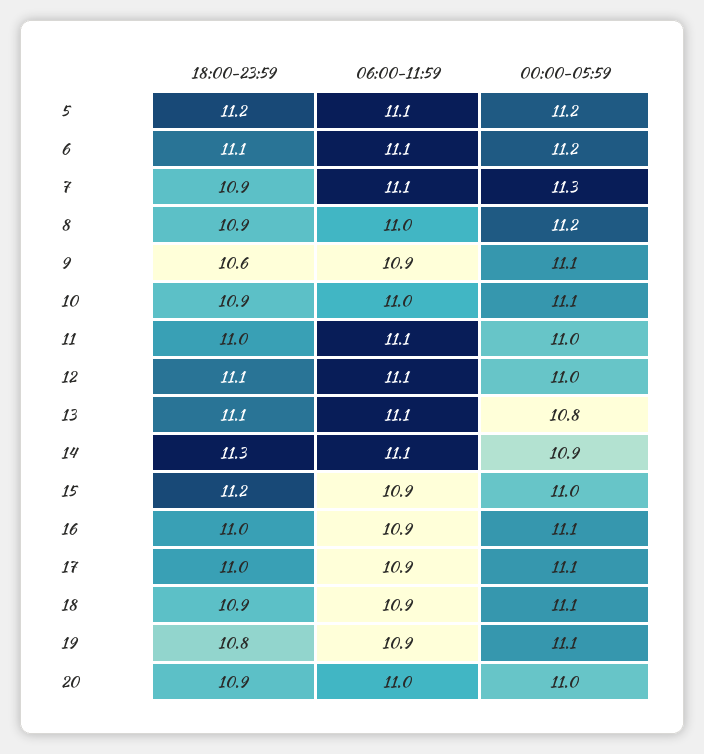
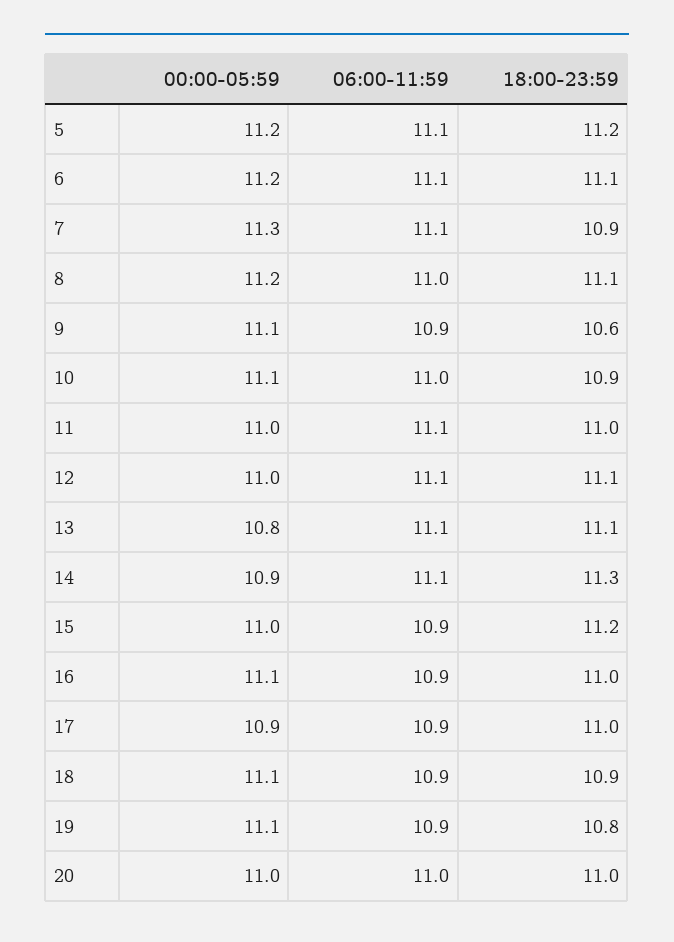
  {
    "18:00-23:59": {
      "5": 11.2,
      "6": 11.1,
      "7": 10.9,
-     "8": 10.9,
+     "8": 11.1,
      "9": 10.6,
      "10": 10.9,
      "11": 11,
      "12": 11.1,
      "13": 11.1,
      "14": 11.3,
      "15": 11.2,
      "16": 11,
      "17": 11,
      "18": 10.9,
      "19": 10.8,
-     "20": 10.9
+     "20": 11
    },
    "06:00-11:59": {
      "5": 11.1,
      "6": 11.1,
      "7": 11.1,
      "8": 11,
      "9": 10.9,
      "10": 11,
      "11": 11.1,
      "12": 11.1,
      "13": 11.1,
      "14": 11.1,
      "15": 10.9,
      "16": 10.9,
      "17": 10.9,
      "18": 10.9,
      "19": 10.9,
      "20": 11
    },
    "00:00-05:59": {
      "5": 11.2,
      "6": 11.2,
      "7": 11.3,
      "8": 11.2,
      "9": 11.1,
      "10": 11.1,
      "11": 11,
      "12": 11,
      "13": 10.8,
      "14": 10.9,
      "15": 11,
      "16": 11.1,
-     "17": 11.1,
+     "17": 10.9,
      "18": 11.1,
      "19": 11.1,
      "20": 11
    }
  }

